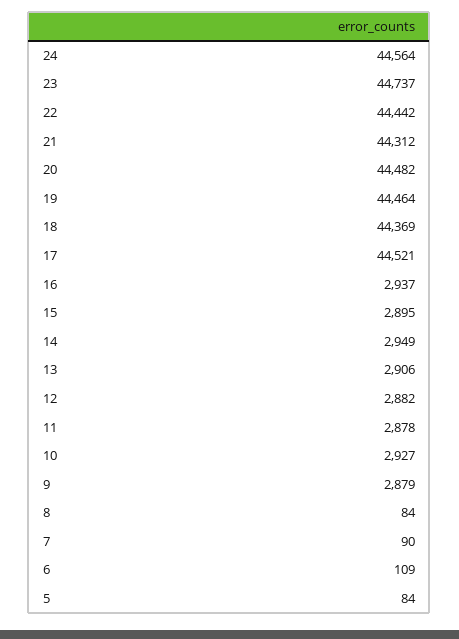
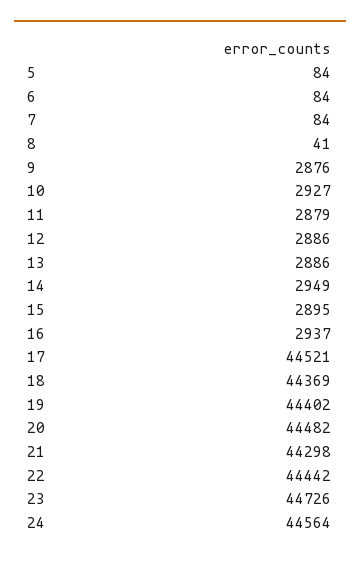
  {
    "24": 44564,
-   "23": 44737,
+   "23": 44726,
    "22": 44442,
-   "21": 44312,
+   "21": 44298,
    "20": 44482,
-   "19": 44464,
+   "19": 44402,
    "18": 44369,
    "17": 44521,
    "16": 2937,
    "15": 2895,
    "14": 2949,
-   "13": 2906,
+   "13": 2886,
-   "12": 2882,
+   "12": 2886,
-   "11": 2878,
+   "11": 2879,
    "10": 2927,
-   "9": 2879,
+   "9": 2876,
-   "8": 84,
+   "8": 41,
-   "7": 90,
+   "7": 84,
-   "6": 109,
+   "6": 84,
    "5": 84
  }

